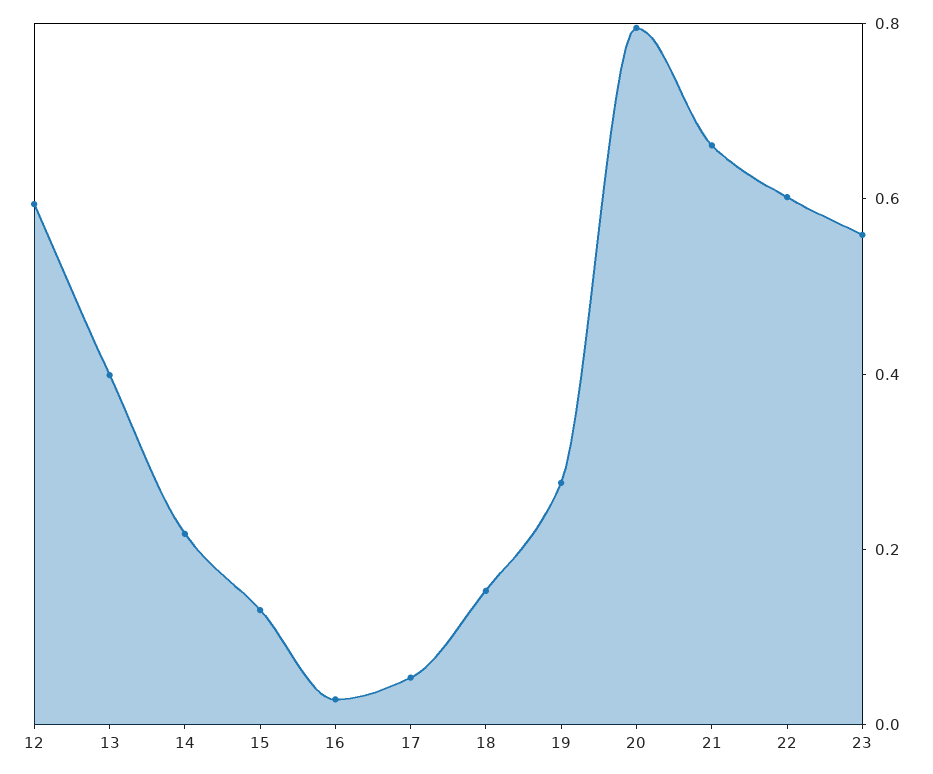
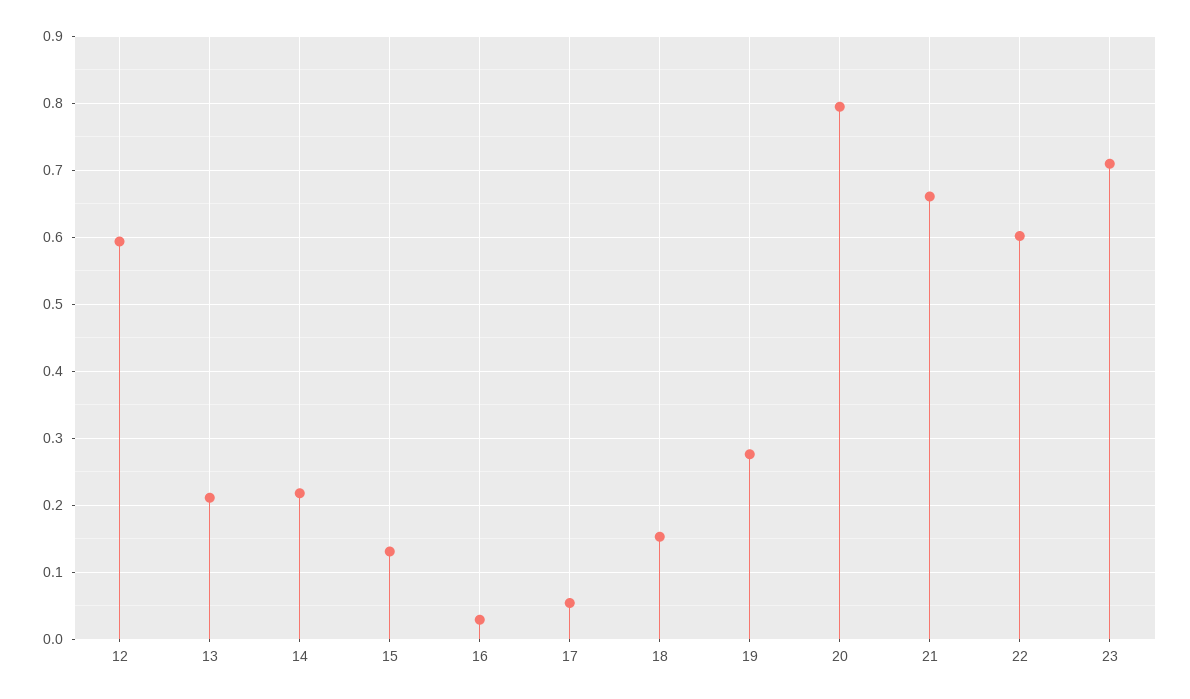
  {
    "12": 0.59,
-   "13": 0.4,
+   "13": 0.21,
    "14": 0.22,
    "15": 0.13,
    "16": 0.03,
    "17": 0.05,
    "18": 0.15,
    "19": 0.28,
    "20": 0.8,
    "21": 0.66,
    "22": 0.6,
-   "23": 0.55
+   "23": 0.71
  }

